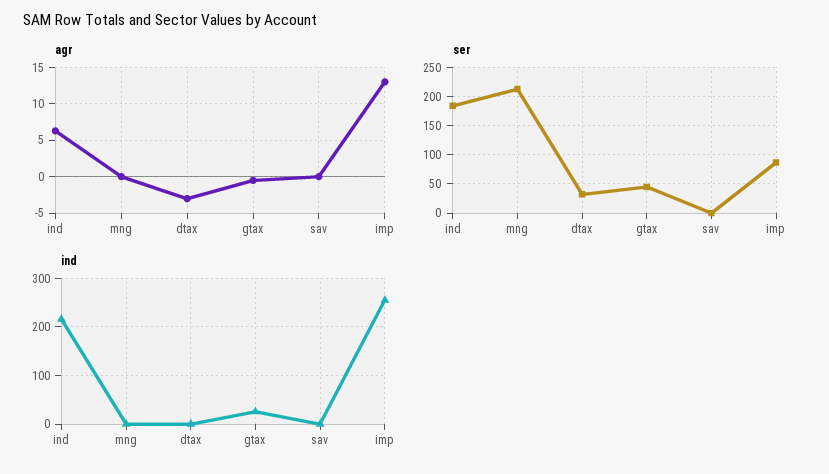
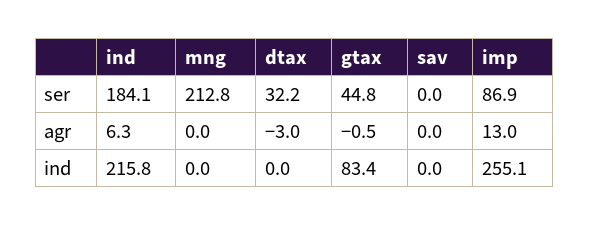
  {
    "agr": {
      "ind": 6.3,
      "mng": 0,
      "dtax": -3,
      "gtax": -0.5,
      "sav": 0,
      "imp": 13
    },
    "ser": {
      "ind": 184.1,
      "mng": 212.8,
      "dtax": 32.2,
      "gtax": 44.8,
      "sav": 0,
      "imp": 86.9
    },
    "ind": {
      "ind": 215.8,
      "mng": 0,
      "dtax": 0,
-     "gtax": 20,
+     "gtax": 83.4,
      "sav": 0,
      "imp": 255.1
    }
  }

